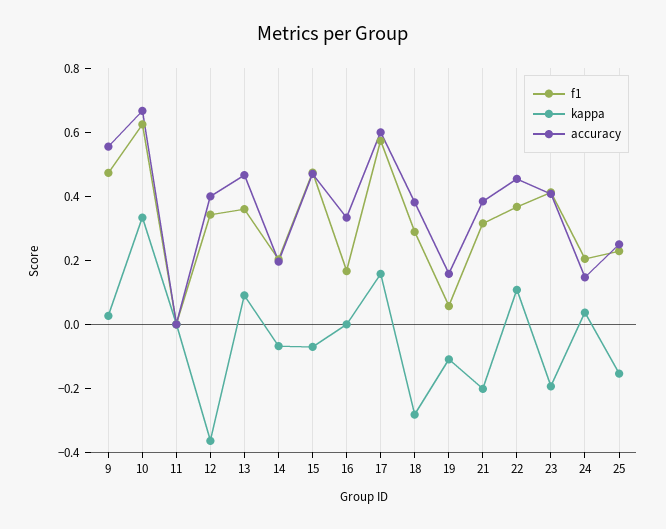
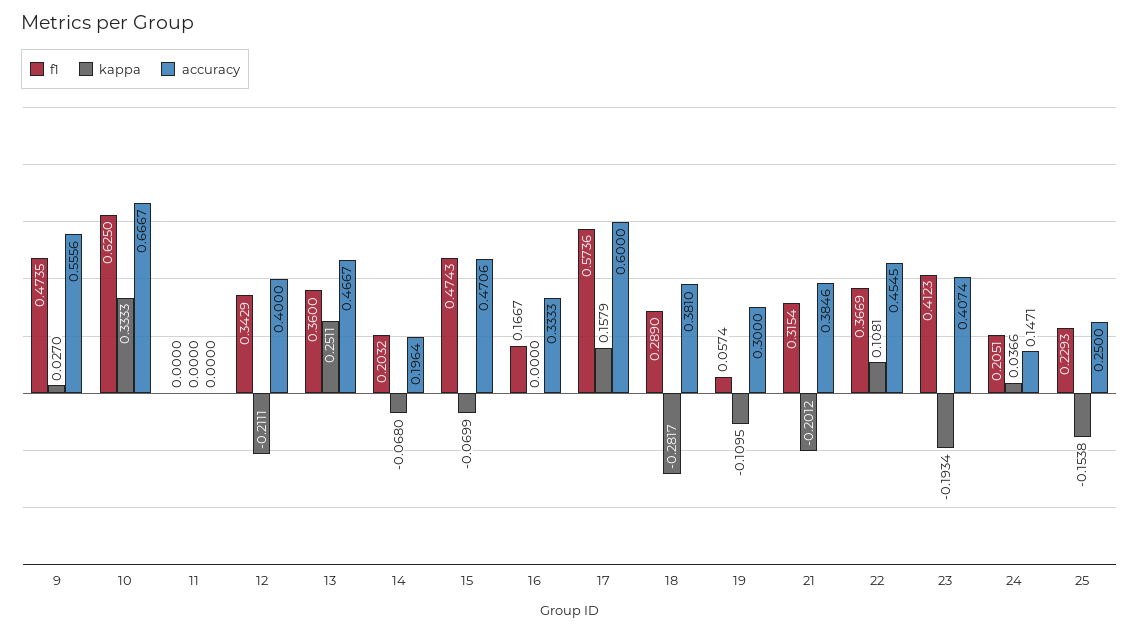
  {
    "f1": {
      "9": 0.4735,
      "10": 0.625,
      "11": 0,
      "12": 0.3429,
      "13": 0.36,
      "14": 0.2032,
      "15": 0.4743,
      "16": 0.1667,
      "17": 0.5736,
      "18": 0.289,
      "19": 0.0574,
      "21": 0.3154,
      "22": 0.3669,
      "23": 0.4123,
      "24": 0.2051,
      "25": 0.2293
    },
    "kappa": {
      "9": 0.027,
      "10": 0.3333,
      "11": 0,
-     "12": -0.35,
+     "12": -0.2111,
-     "13": 0.1,
+     "13": 0.2511,
      "14": -0.068,
      "15": -0.0699,
      "16": 0,
      "17": 0.1579,
      "18": -0.2817,
      "19": -0.1095,
      "21": -0.2012,
      "22": 0.1081,
      "23": -0.1934,
      "24": 0.0366,
      "25": -0.1538
    },
    "accuracy": {
      "9": 0.5556,
      "10": 0.6667,
      "11": 0,
      "12": 0.4,
      "13": 0.4667,
      "14": 0.1964,
      "15": 0.4706,
      "16": 0.3333,
      "17": 0.6,
      "18": 0.381,
-     "19": 0.15,
+     "19": 0.3,
      "21": 0.3846,
      "22": 0.4545,
      "23": 0.4074,
      "24": 0.1471,
      "25": 0.25
    }
  }

